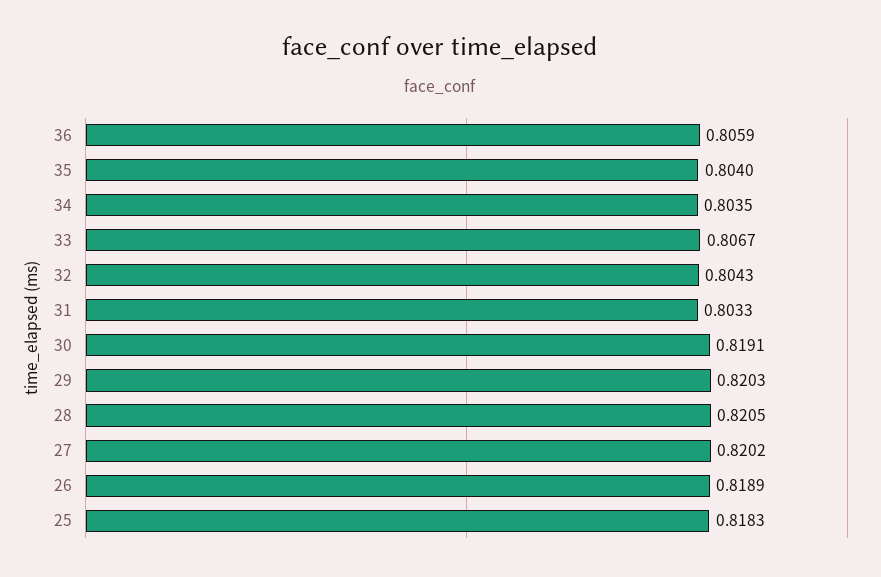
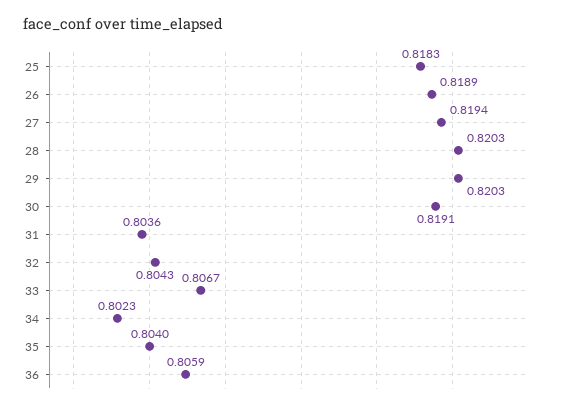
  {
    "36": 0.8059,
    "35": 0.804,
-   "34": 0.8035,
+   "34": 0.8023,
    "33": 0.8067,
    "32": 0.8043,
-   "31": 0.8033,
+   "31": 0.8036,
    "30": 0.8191,
    "29": 0.8203,
-   "28": 0.8205,
+   "28": 0.8203,
-   "27": 0.8202,
+   "27": 0.8194,
    "26": 0.8189,
    "25": 0.8183
  }

